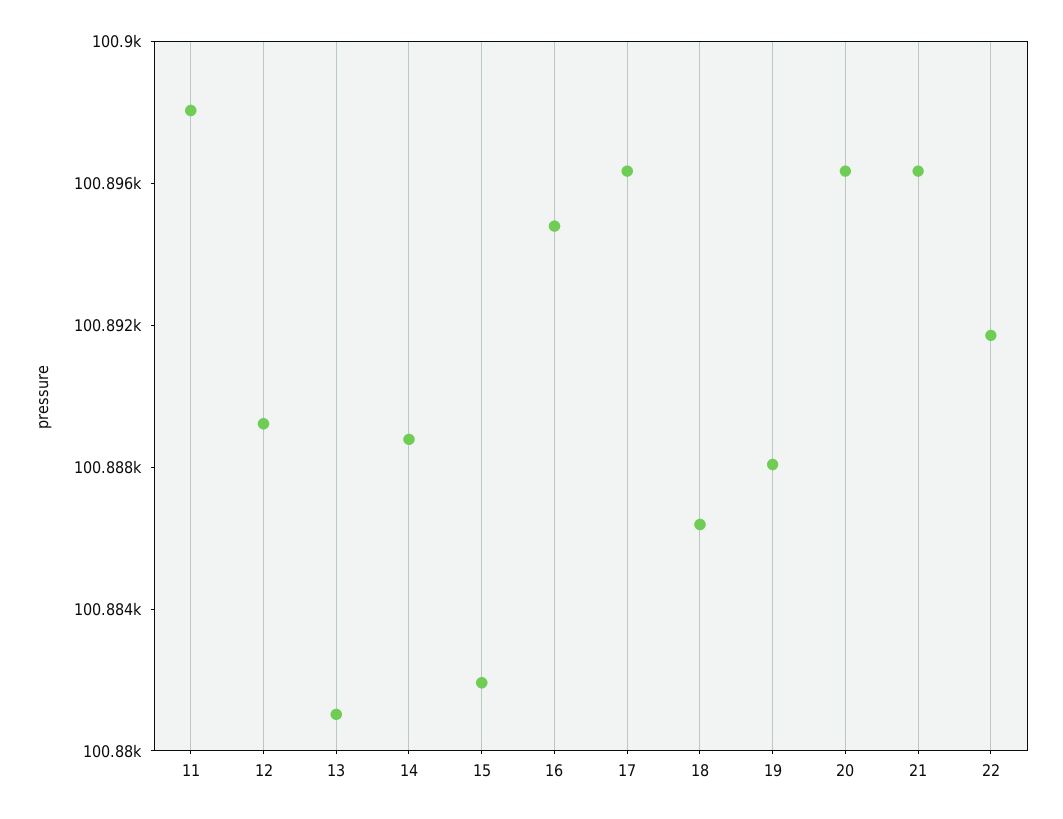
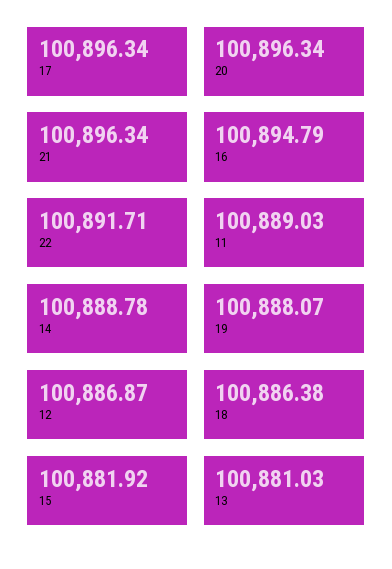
  {
-   "11": 100898,
+   "11": 100889.03,
-   "12": 100889,
+   "12": 100886.87,
    "13": 100881.03,
    "14": 100888.78,
    "15": 100881.92,
    "16": 100894.79,
    "17": 100896.34,
    "18": 100886.38,
    "19": 100888.07,
    "20": 100896.34,
    "21": 100896.34,
    "22": 100891.71
  }

